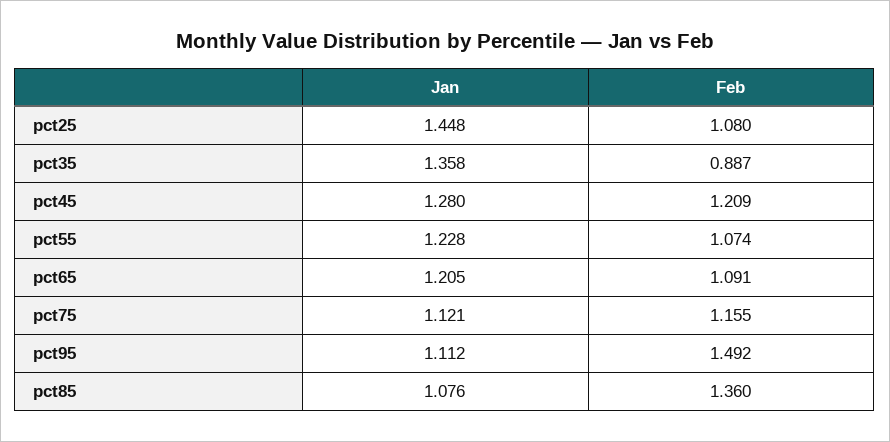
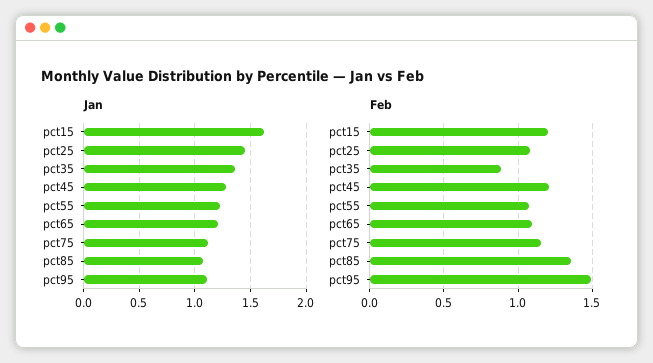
  {
    "Jan": {
      "pct25": 1.448,
      "pct35": 1.358,
      "pct45": 1.28,
      "pct55": 1.228,
      "pct65": 1.205,
      "pct75": 1.121,
      "pct95": 1.112,
-     "pct85": 1.076
+     "pct85": 1.076,
+     "pct15": 1.6
    },
    "Feb": {
      "pct25": 1.08,
      "pct35": 0.887,
      "pct45": 1.209,
      "pct55": 1.074,
      "pct65": 1.091,
      "pct75": 1.155,
      "pct95": 1.492,
-     "pct85": 1.36
+     "pct85": 1.36,
+     "pct15": 1.2
    }
  }

